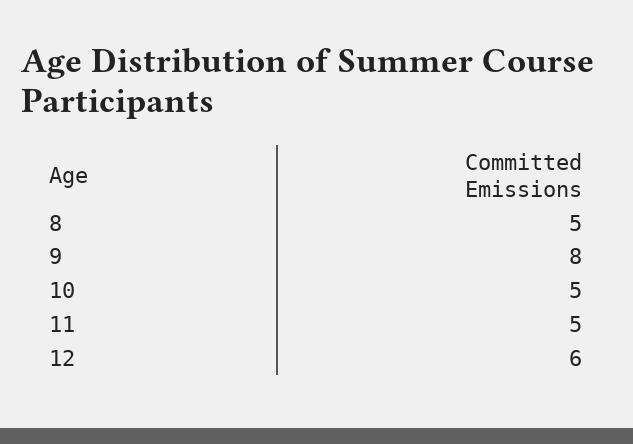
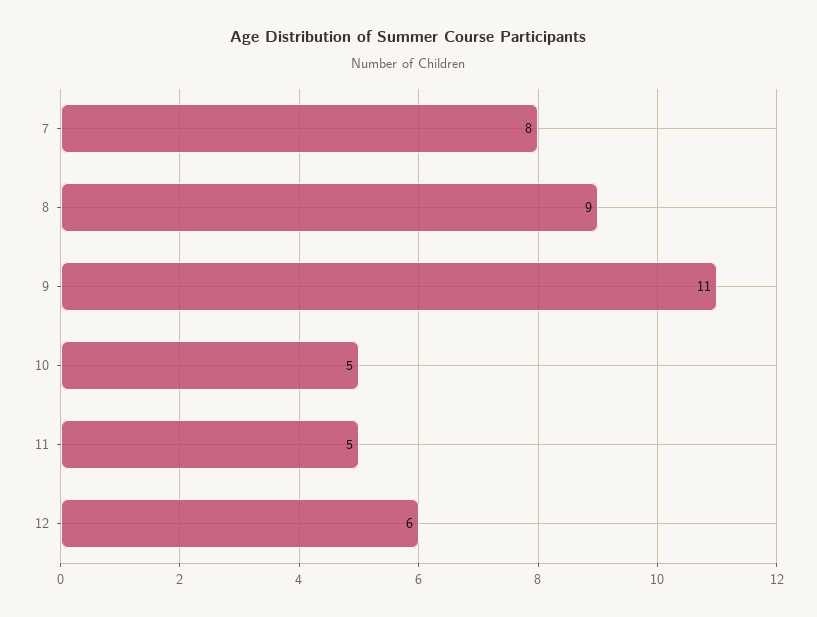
  {
-   "8": 5,
+   "8": 9,
-   "9": 8,
+   "9": 11,
    "10": 5,
    "11": 5,
-   "12": 6
+   "12": 6,
+   "7": 8
  }

